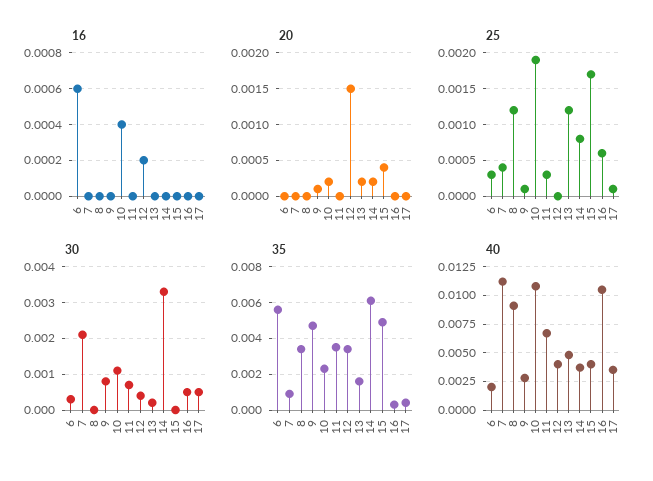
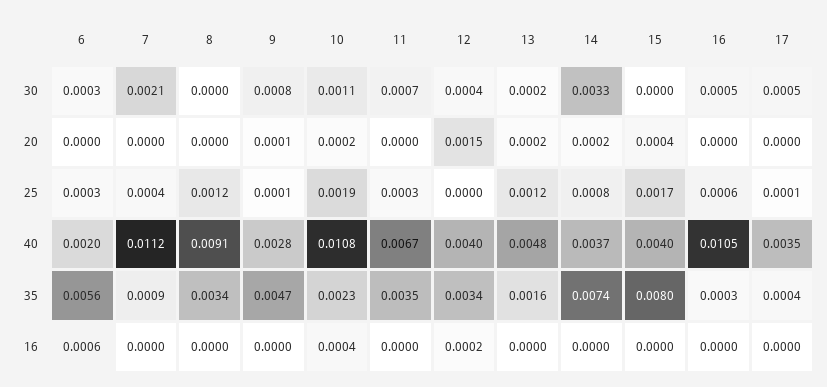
  {
    "16": {
      "6": 0.0006,
      "7": 0,
      "8": 0,
      "9": 0,
      "10": 0.0004,
      "11": 0,
      "12": 0.0002,
      "13": 0,
      "14": 0,
      "15": 0,
      "16": 0,
      "17": 0
    },
    "20": {
      "6": 0,
      "7": 0,
      "8": 0,
      "9": 0.0001,
      "10": 0.0002,
      "11": 0,
      "12": 0.0015,
      "13": 0.0002,
      "14": 0.0002,
      "15": 0.0004,
      "16": 0,
      "17": 0
    },
    "25": {
      "6": 0.0003,
      "7": 0.0004,
      "8": 0.0012,
      "9": 0.0001,
      "10": 0.0019,
      "11": 0.0003,
      "12": 0,
      "13": 0.0012,
      "14": 0.0008,
      "15": 0.0017,
      "16": 0.0006,
      "17": 0.0001
    },
    "30": {
      "6": 0.0003,
      "7": 0.0021,
      "8": 0,
      "9": 0.0008,
      "10": 0.0011,
      "11": 0.0007,
      "12": 0.0004,
      "13": 0.0002,
      "14": 0.0033,
      "15": 0,
      "16": 0.0005,
      "17": 0.0005
    },
    "35": {
      "6": 0.0056,
      "7": 0.0009,
      "8": 0.0034,
      "9": 0.0047,
      "10": 0.0023,
      "11": 0.0035,
      "12": 0.0034,
      "13": 0.0016,
-     "14": 0.006,
+     "14": 0.0074,
-     "15": 0.005,
+     "15": 0.008,
      "16": 0.0003,
      "17": 0.0004
    },
    "40": {
      "6": 0.002,
      "7": 0.0112,
      "8": 0.0091,
      "9": 0.0028,
      "10": 0.0108,
      "11": 0.0067,
      "12": 0.004,
      "13": 0.0048,
      "14": 0.0037,
      "15": 0.004,
      "16": 0.0105,
      "17": 0.0035
    }
  }

